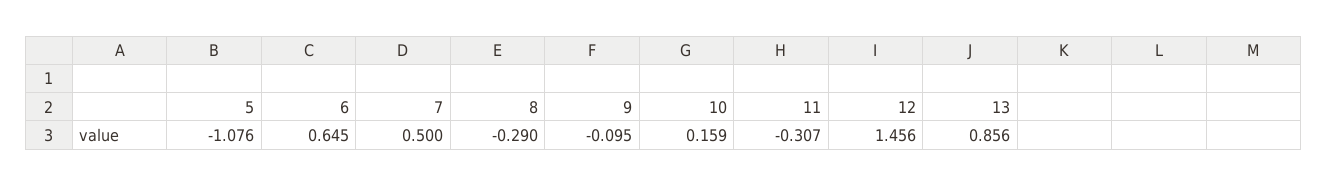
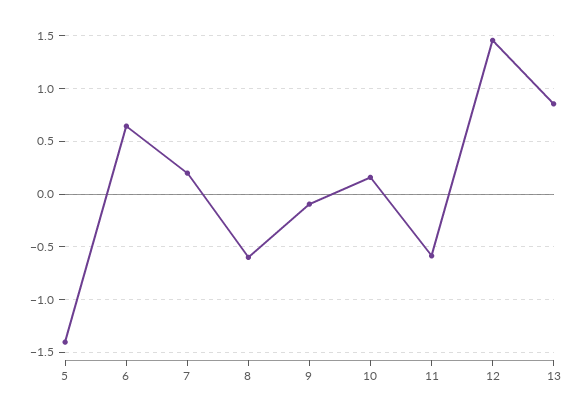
  {
-   "5": -1.076,
+   "5": -1.4,
    "6": 0.645,
-   "7": 0.5,
+   "7": 0.2,
-   "8": -0.29,
+   "8": -0.6,
    "9": -0.095,
    "10": 0.159,
-   "11": -0.307,
+   "11": -0.6,
    "12": 1.456,
    "13": 0.856
  }

